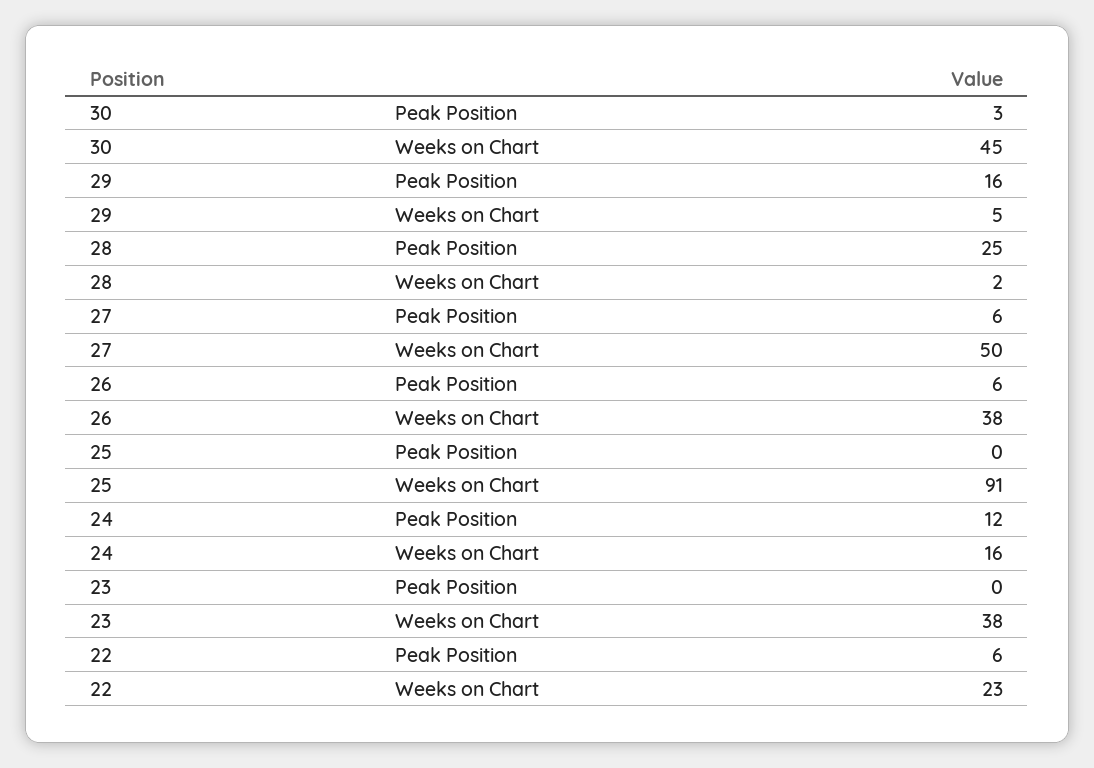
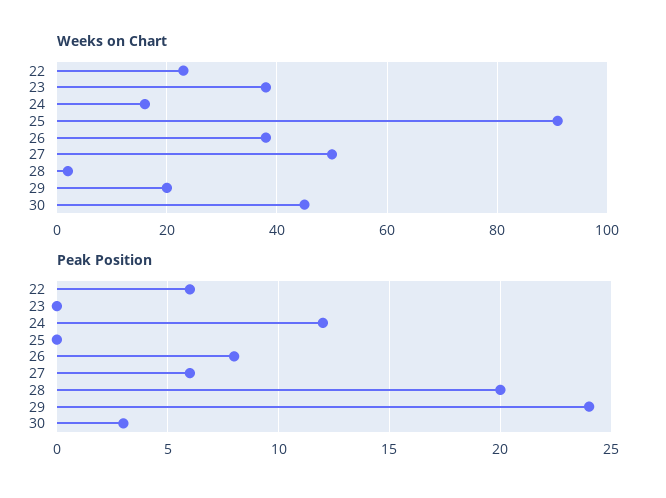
  {
    "Peak Position": {
      "30": 3,
-     "29": 16,
+     "29": 24,
-     "28": 25,
+     "28": 20,
      "27": 6,
-     "26": 6,
+     "26": 8,
      "25": 0,
      "24": 12,
      "23": 0,
      "22": 6
    },
    "Weeks on Chart": {
      "30": 45,
-     "29": 5,
+     "29": 20,
      "28": 2,
      "27": 50,
      "26": 38,
      "25": 91,
      "24": 16,
      "23": 38,
      "22": 23
    }
  }

